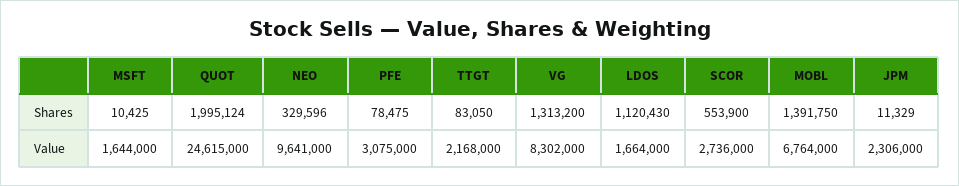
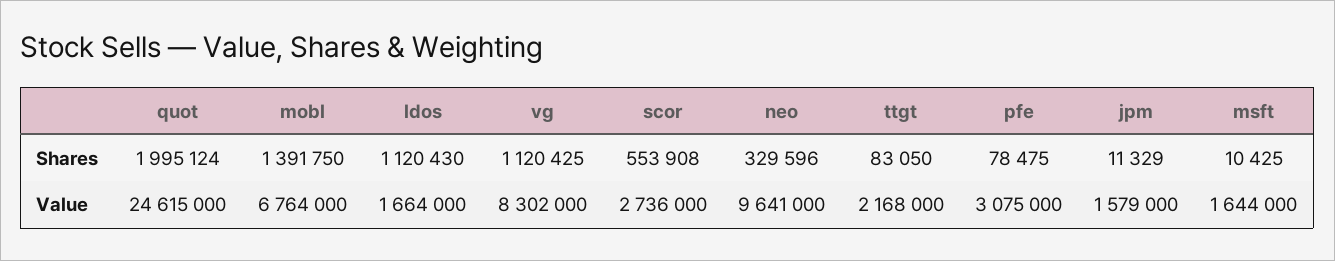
  {
    "MSFT": {
      "Shares": 10425,
      "Value": 1644000
    },
    "QUOT": {
      "Shares": 1995124,
      "Value": 24615000
    },
    "NEO": {
      "Shares": 329596,
      "Value": 9641000
    },
    "PFE": {
      "Shares": 78475,
      "Value": 3075000
    },
    "TTGT": {
      "Shares": 83050,
      "Value": 2168000
    },
    "VG": {
-     "Shares": 1313200,
+     "Shares": 1120425,
      "Value": 8302000
    },
    "LDOS": {
      "Shares": 1120430,
      "Value": 1664000
    },
    "SCOR": {
-     "Shares": 553900,
+     "Shares": 553908,
      "Value": 2736000
    },
    "MOBL": {
      "Shares": 1391750,
      "Value": 6764000
    },
    "JPM": {
      "Shares": 11329,
-     "Value": 2306000
+     "Value": 1579000
    }
  }

